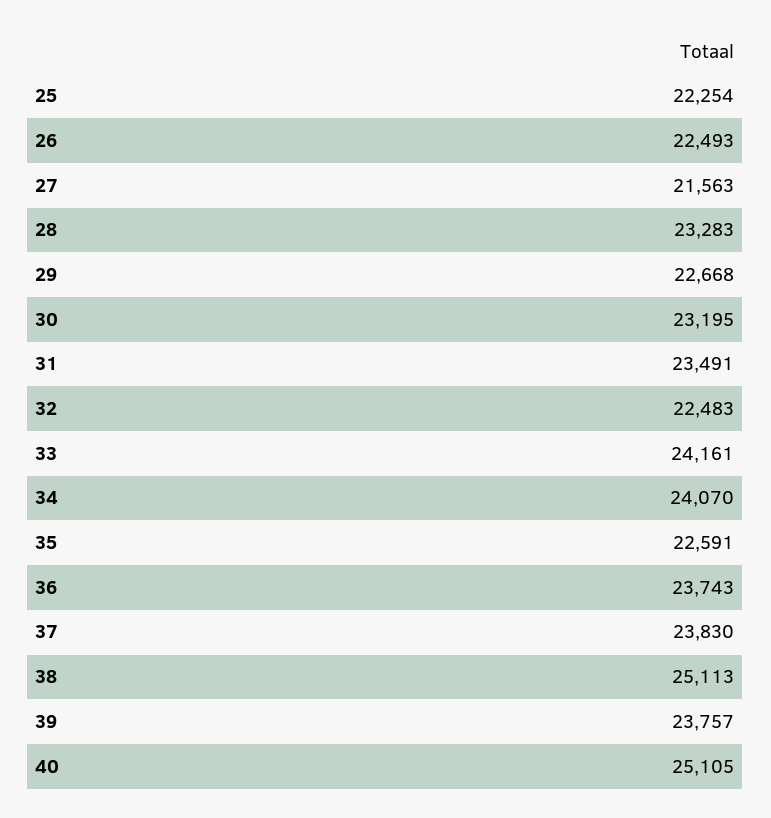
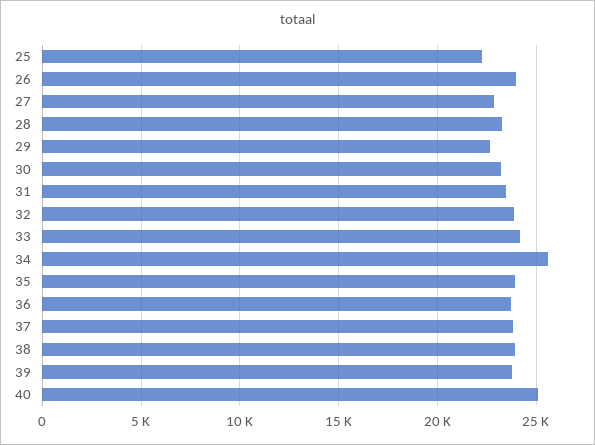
  {
    "25": 22254,
-   "26": 22493,
+   "26": 24000,
-   "27": 21563,
+   "27": 23000,
    "28": 23283,
    "29": 22668,
    "30": 23195,
    "31": 23491,
-   "32": 22483,
+   "32": 24000,
    "33": 24161,
-   "34": 24070,
+   "34": 25500,
-   "35": 22591,
+   "35": 24000,
    "36": 23743,
    "37": 23830,
-   "38": 25113,
+   "38": 24000,
    "39": 23757,
    "40": 25105
  }

